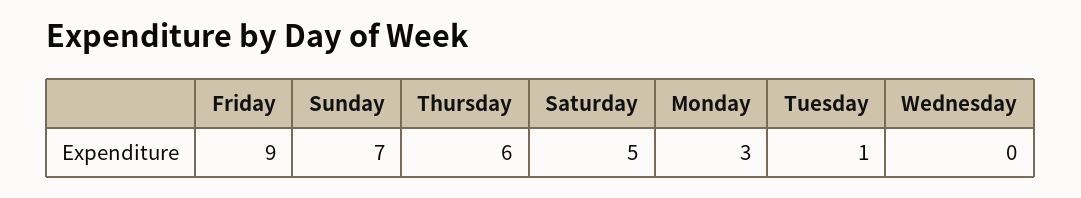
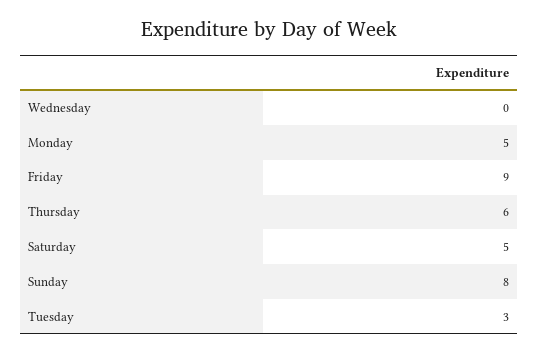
  {
    "Friday": 9,
-   "Sunday": 7,
+   "Sunday": 8,
    "Thursday": 6,
    "Saturday": 5,
-   "Monday": 3,
+   "Monday": 5,
-   "Tuesday": 1,
+   "Tuesday": 3,
    "Wednesday": 0
  }

